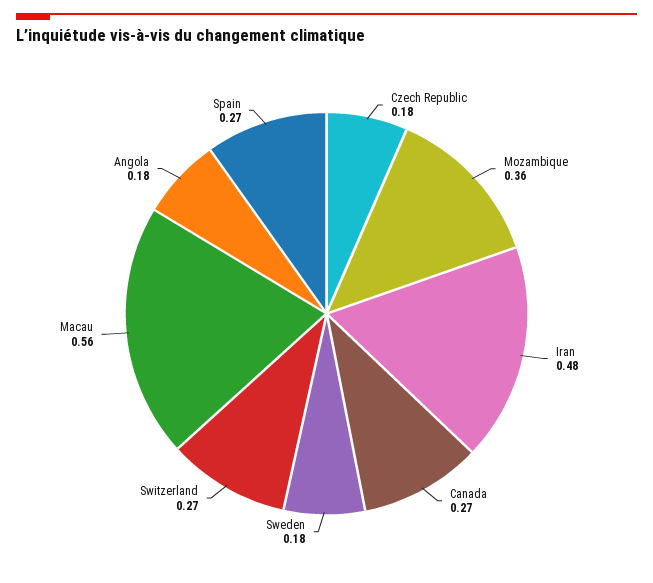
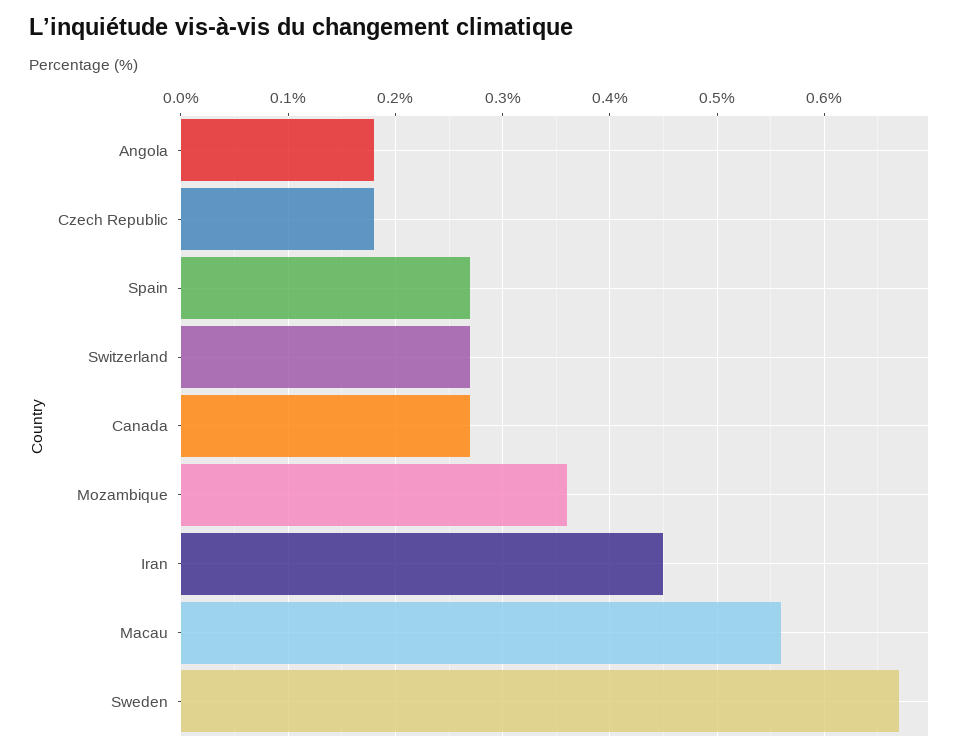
  {
    "Czech Republic": 0.18,
    "Mozambique": 0.36,
-   "Iran": 0.48,
+   "Iran": 0.45,
    "Canada": 0.27,
-   "Sweden": 0.18,
+   "Sweden": 0.67,
    "Switzerland": 0.27,
    "Macau": 0.56,
    "Angola": 0.18,
    "Spain": 0.27
  }

